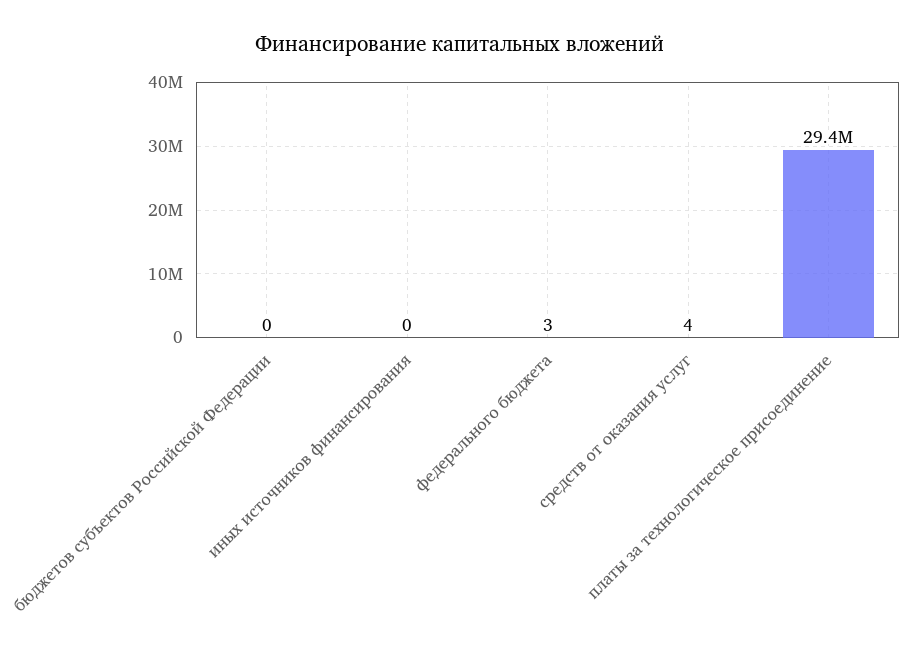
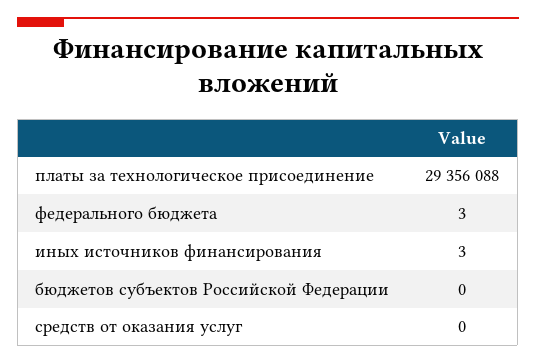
  {
    "бюджетов субъектов Российской Федерации": 0,
-   "иных источников финансирования": 0,
+   "иных источников финансирования": 3,
    "федерального бюджета": 3,
-   "средств от оказания услуг": 4,
+   "средств от оказания услуг": 0,
    "платы за технологическое присоединение": 29356088
  }

